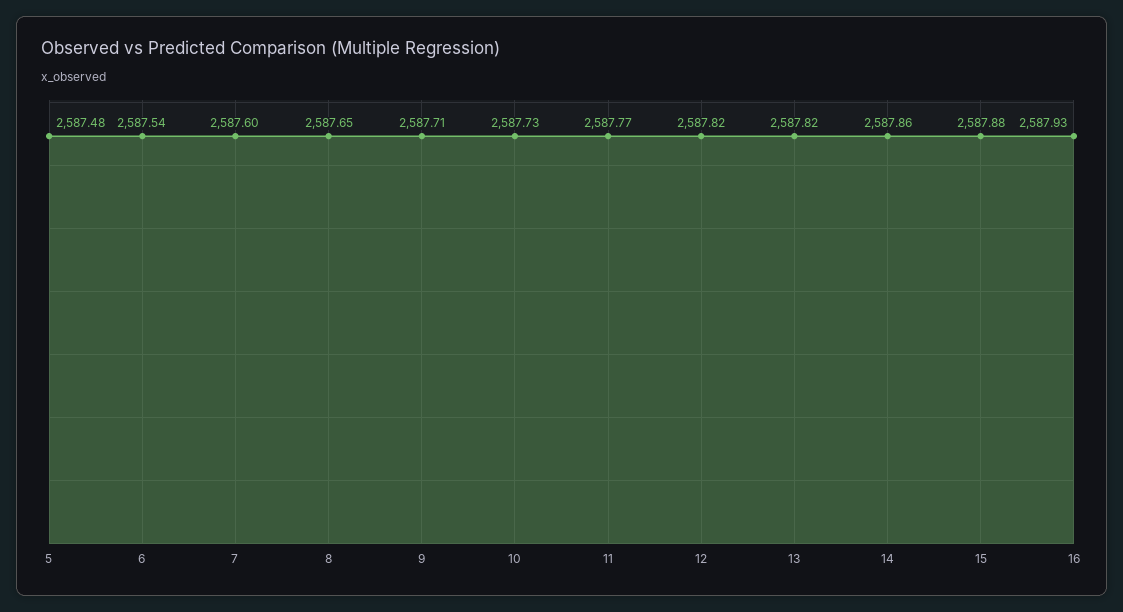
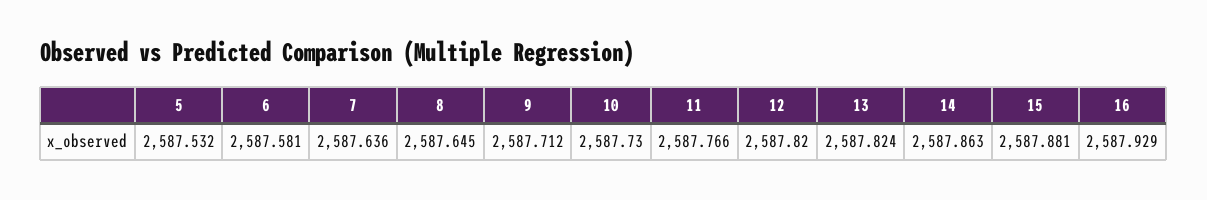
  {
-   "5": 2587.48,
+   "5": 2587.532,
-   "6": 2587.54,
+   "6": 2587.581,
-   "7": 2587.6,
+   "7": 2587.636,
    "8": 2587.645,
    "9": 2587.712,
    "10": 2587.73,
    "11": 2587.766,
    "12": 2587.82,
    "13": 2587.824,
    "14": 2587.863,
    "15": 2587.881,
    "16": 2587.929
  }

